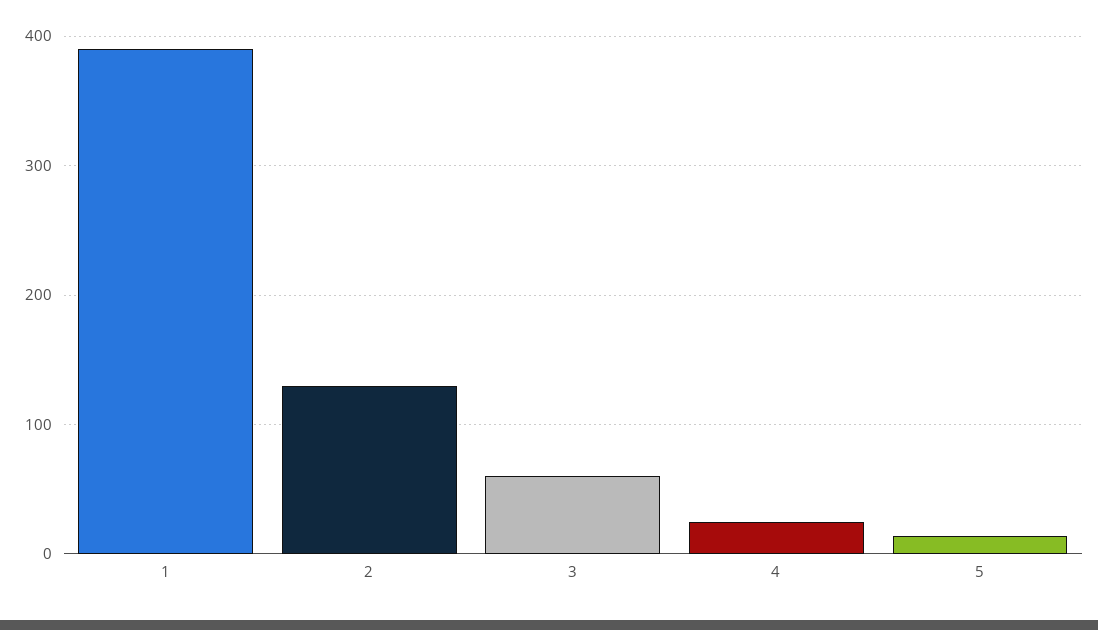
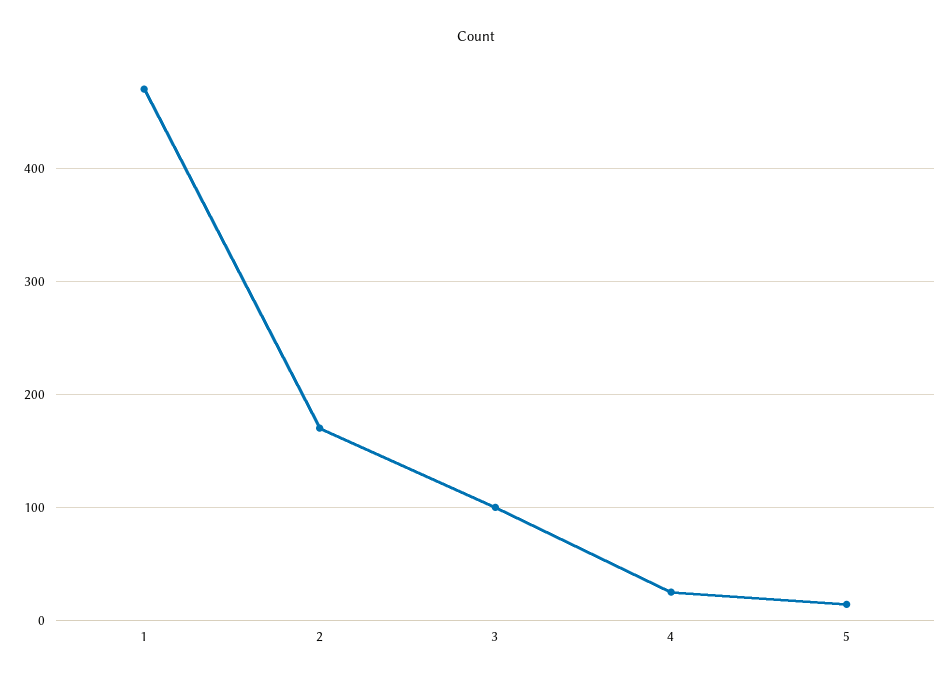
  {
-   "1": 390,
+   "1": 470,
-   "2": 130,
+   "2": 170,
-   "3": 60,
+   "3": 100,
    "4": 30,
    "5": 10
  }

